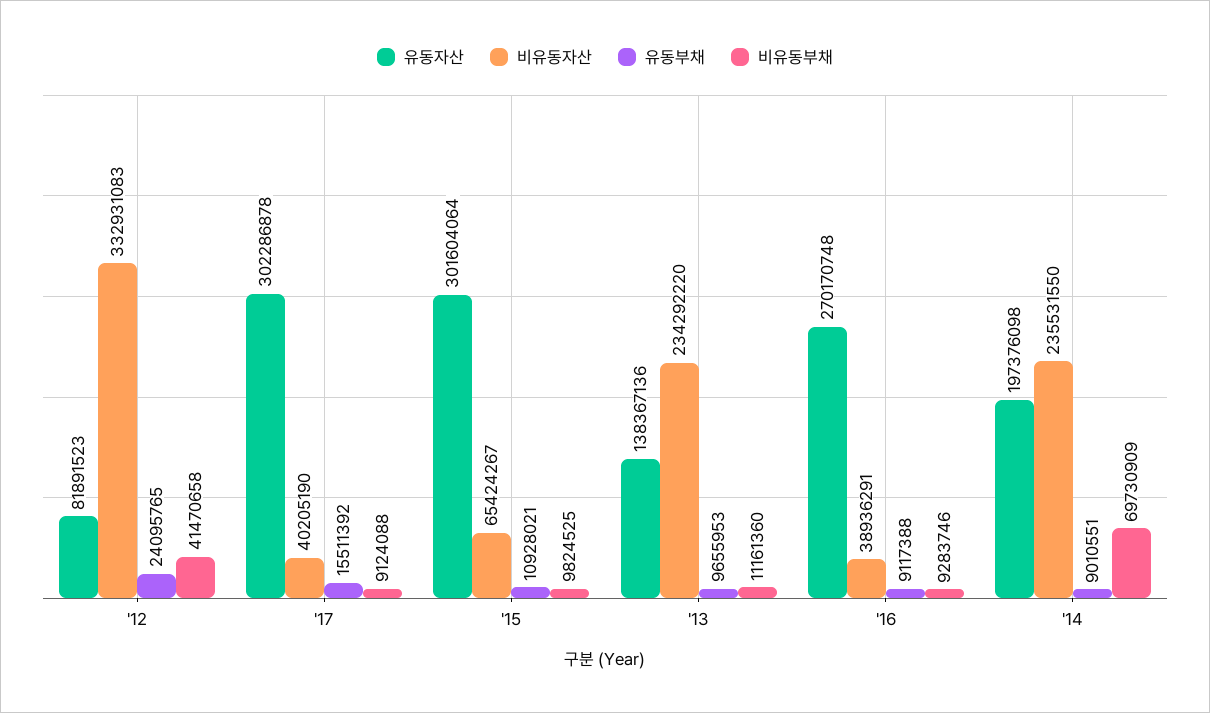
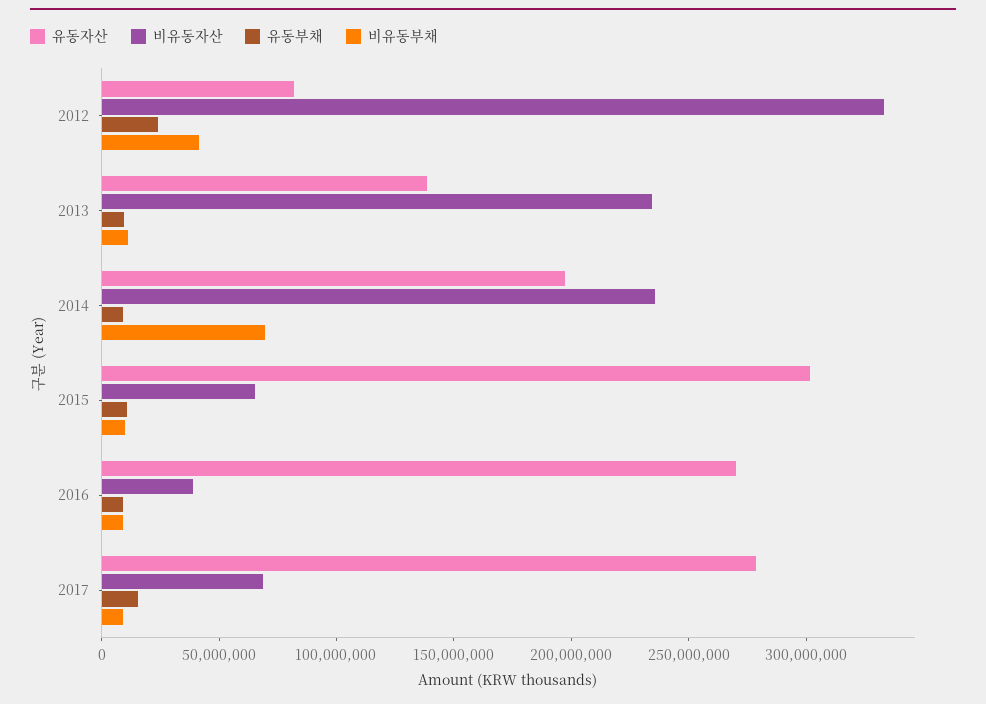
  {
    "유동자산": {
      "'12": 81891523,
-     "'17": 302286878,
+     "'17": 280000000,
      "'15": 301604064,
      "'13": 138367136,
      "'16": 270170748,
      "'14": 197376098
    },
    "비유동자산": {
      "'12": 332931083,
-     "'17": 40205190,
+     "'17": 70000000,
      "'15": 65424267,
      "'13": 234292220,
      "'16": 38936291,
      "'14": 235531550
    },
    "유동부채": {
      "'12": 24095765,
      "'17": 15511392,
      "'15": 10928021,
      "'13": 9655953,
      "'16": 9117388,
      "'14": 9010551
    },
    "비유동부채": {
      "'12": 41470658,
      "'17": 9124088,
      "'15": 9824525,
      "'13": 11161360,
      "'16": 9283746,
      "'14": 69730909
    }
  }

